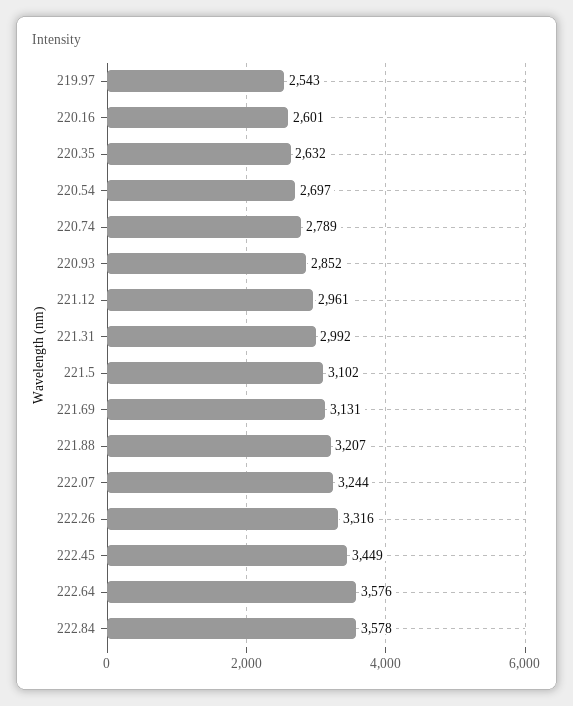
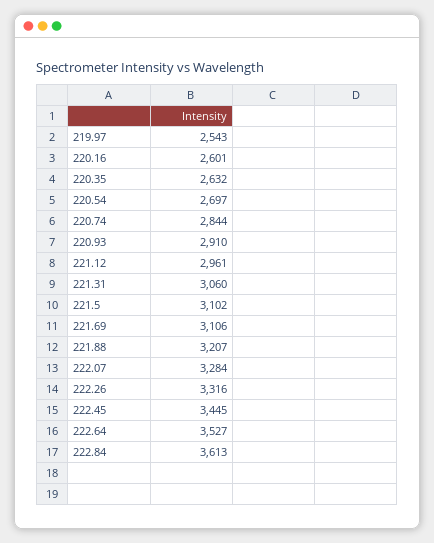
  {
    "219.97": 2543,
    "220.16": 2601,
    "220.35": 2632,
    "220.54": 2697,
-   "220.74": 2789,
+   "220.74": 2844,
-   "220.93": 2852,
+   "220.93": 2910,
    "221.12": 2961,
-   "221.31": 2992,
+   "221.31": 3060,
    "221.5": 3102,
-   "221.69": 3131,
+   "221.69": 3106,
    "221.88": 3207,
-   "222.07": 3244,
+   "222.07": 3284,
    "222.26": 3316,
-   "222.45": 3449,
+   "222.45": 3445,
-   "222.64": 3576,
+   "222.64": 3527,
-   "222.84": 3578
+   "222.84": 3613
  }

